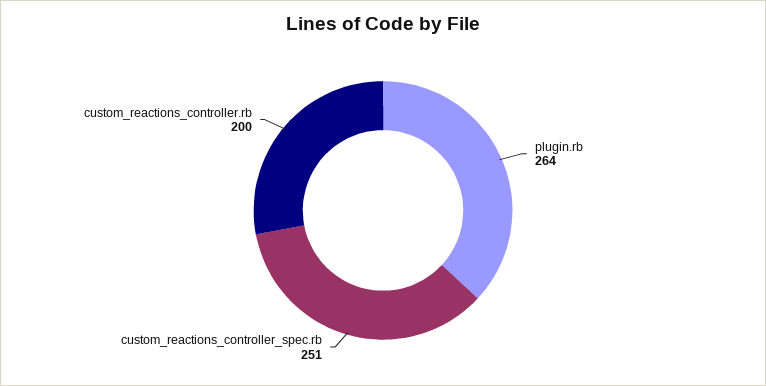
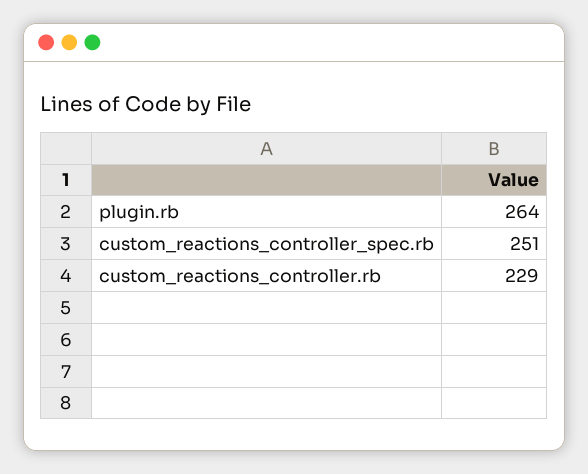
  {
    "plugin.rb": 264,
    "custom_reactions_controller_spec.rb": 251,
-   "custom_reactions_controller.rb": 200
+   "custom_reactions_controller.rb": 229
  }

